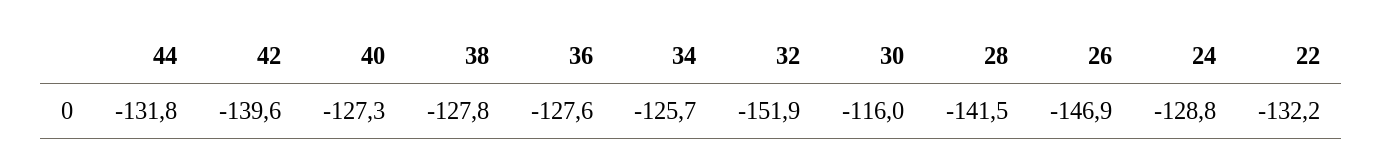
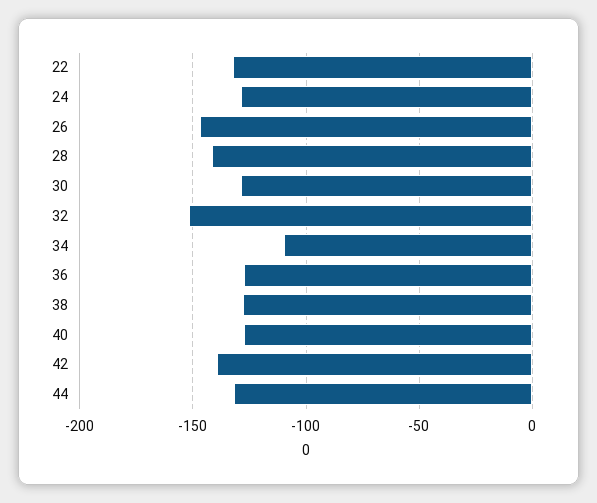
  {
    "44": -131.8,
    "42": -139.6,
    "40": -127.3,
    "38": -127.8,
    "36": -127.6,
-   "34": -125.7,
+   "34": -110,
    "32": -151.9,
-   "30": -116,
+   "30": -130,
    "28": -141.5,
    "26": -146.9,
    "24": -128.8,
    "22": -132.2
  }

